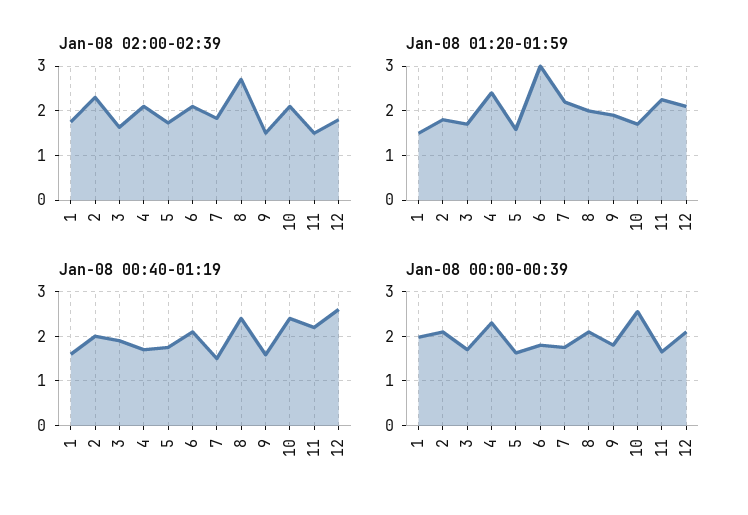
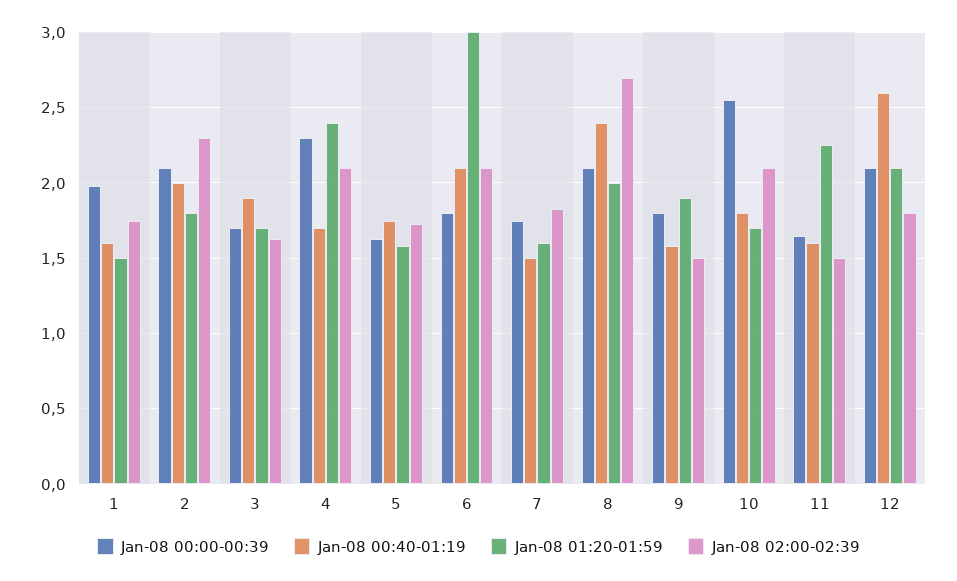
  {
    "Jan-08 02:00-02:39": {
      "1": 1.75,
      "2": 2.3,
      "3": 1.65,
      "4": 2.1,
      "5": 1.75,
      "6": 2.1,
      "7": 1.85,
      "8": 2.7,
      "9": 1.5,
      "10": 2.1,
      "11": 1.5,
      "12": 1.8
    },
    "Jan-08 01:20-01:59": {
      "1": 1.5,
      "2": 1.8,
      "3": 1.7,
      "4": 2.4,
      "5": 1.6,
      "6": 3,
-     "7": 2.2,
+     "7": 1.6,
      "8": 2,
      "9": 1.9,
      "10": 1.7,
      "11": 2.25,
      "12": 2.1
    },
    "Jan-08 00:40-01:19": {
      "1": 1.6,
      "2": 2,
      "3": 1.9,
      "4": 1.7,
      "5": 1.75,
      "6": 2.1,
      "7": 1.5,
      "8": 2.4,
      "9": 1.6,
-     "10": 2.4,
+     "10": 1.8,
-     "11": 2.2,
+     "11": 1.6,
      "12": 2.6
    },
    "Jan-08 00:00-00:39": {
      "1": 2,
      "2": 2.1,
      "3": 1.7,
      "4": 2.3,
      "5": 1.65,
      "6": 1.8,
      "7": 1.75,
      "8": 2.1,
      "9": 1.8,
      "10": 2.55,
      "11": 1.65,
      "12": 2.1
    }
  }

